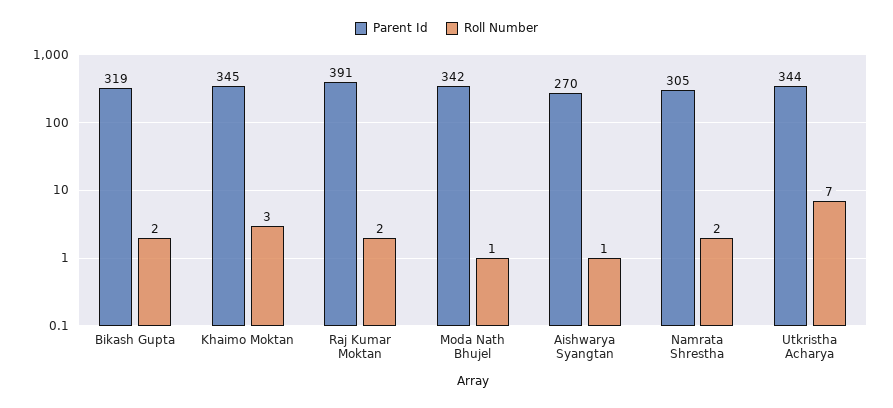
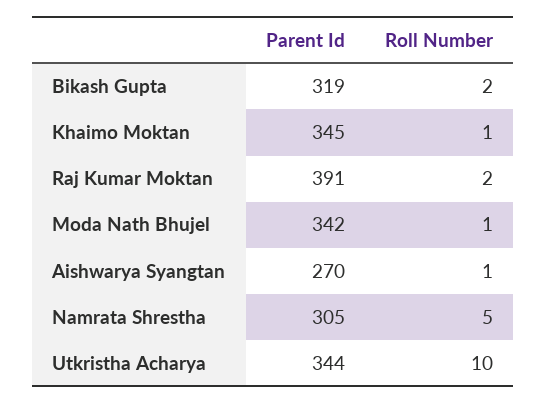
  {
    "Parent Id": {
      "Bikash Gupta": 319,
      "Khaimo Moktan": 345,
      "Raj Kumar Moktan": 391,
      "Moda Nath Bhujel": 342,
      "Aishwarya Syangtan": 270,
      "Namrata Shrestha": 305,
      "Utkristha Acharya": 344
    },
    "Roll Number": {
      "Bikash Gupta": 2,
-     "Khaimo Moktan": 3,
+     "Khaimo Moktan": 1,
      "Raj Kumar Moktan": 2,
      "Moda Nath Bhujel": 1,
      "Aishwarya Syangtan": 1,
-     "Namrata Shrestha": 2,
+     "Namrata Shrestha": 5,
-     "Utkristha Acharya": 7
+     "Utkristha Acharya": 10
    }
  }

